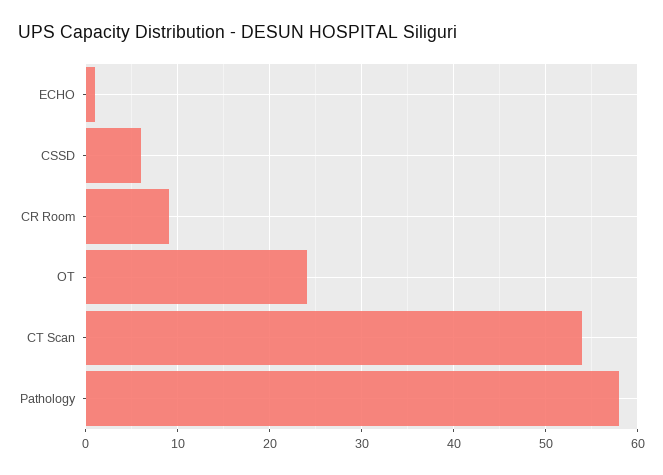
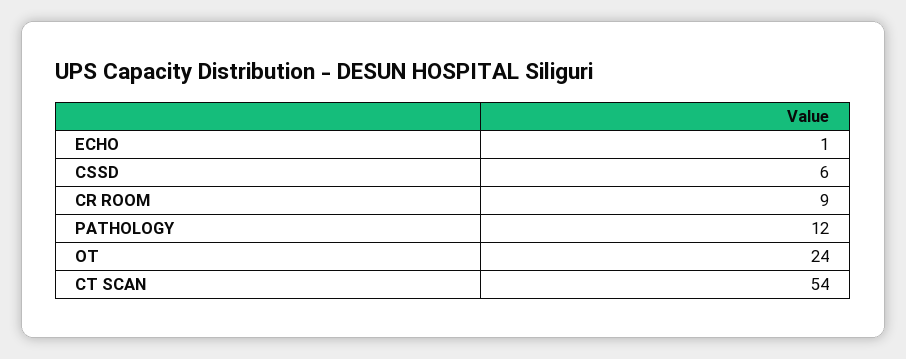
  {
    "ECHO": 1,
    "CSSD": 6,
    "CR Room": 9,
    "OT": 24,
    "CT Scan": 54,
-   "Pathology": 58
+   "Pathology": 12
  }

